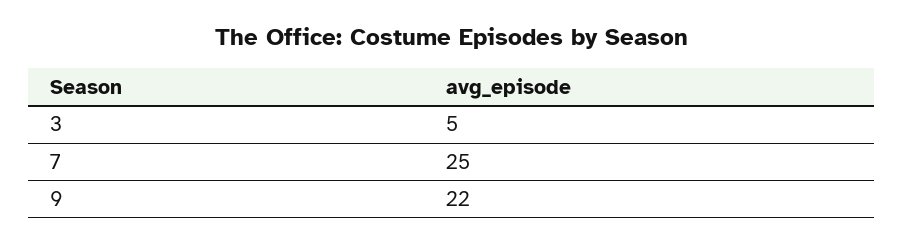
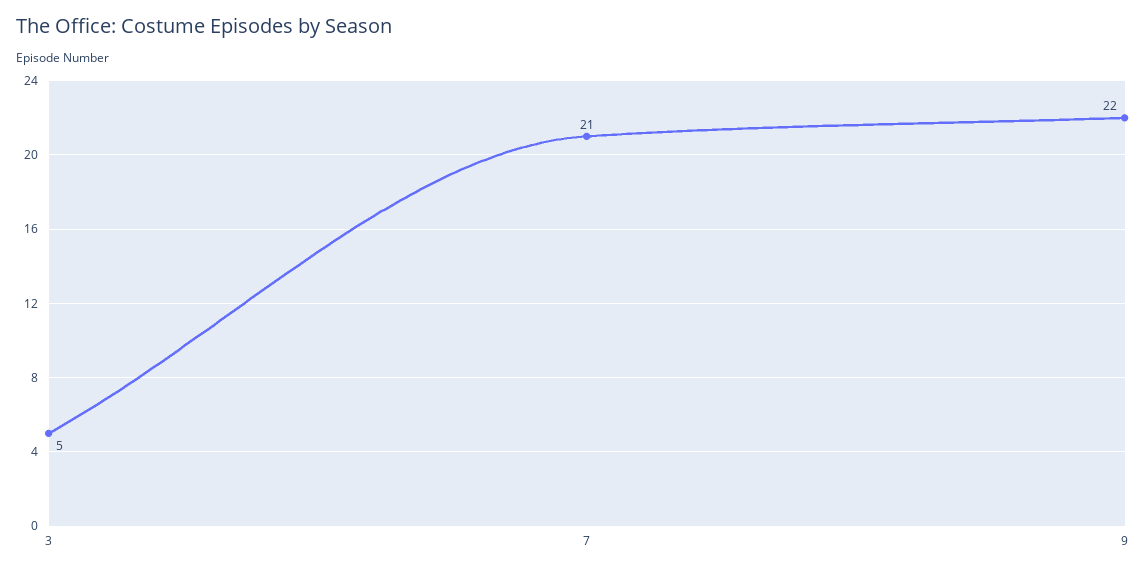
  {
    "3": 5,
-   "7": 25,
+   "7": 21,
    "9": 22
  }

